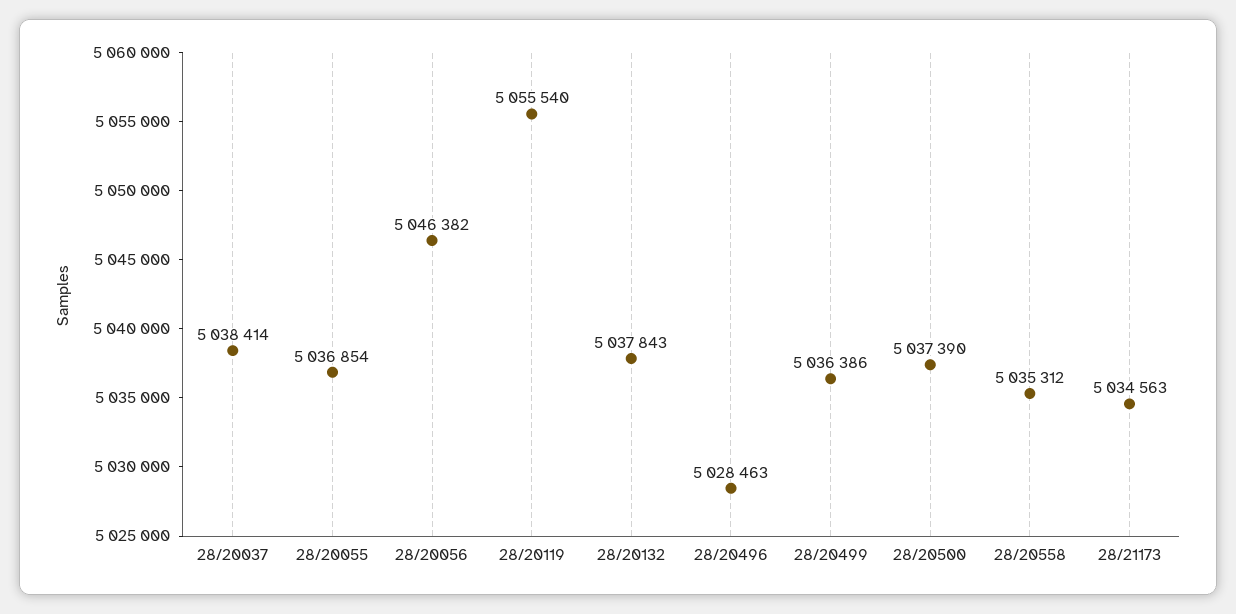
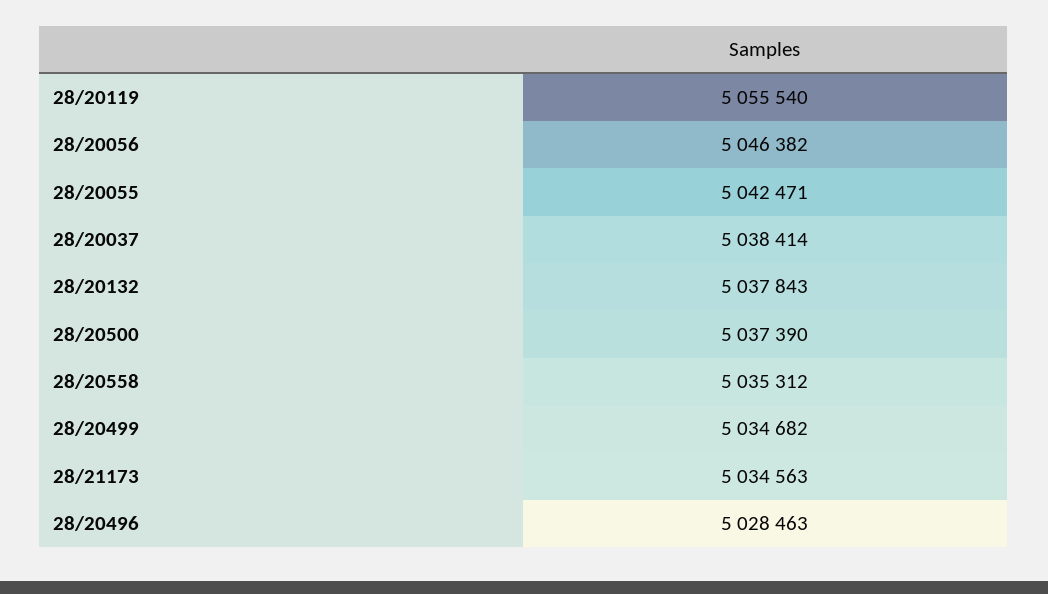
  {
    "28/20037": 5038414,
-   "28/20055": 5036854,
+   "28/20055": 5042471,
    "28/20056": 5046382,
    "28/20119": 5055540,
    "28/20132": 5037843,
    "28/20496": 5028463,
-   "28/20499": 5036386,
+   "28/20499": 5034682,
    "28/20500": 5037390,
    "28/20558": 5035312,
    "28/21173": 5034563
  }

